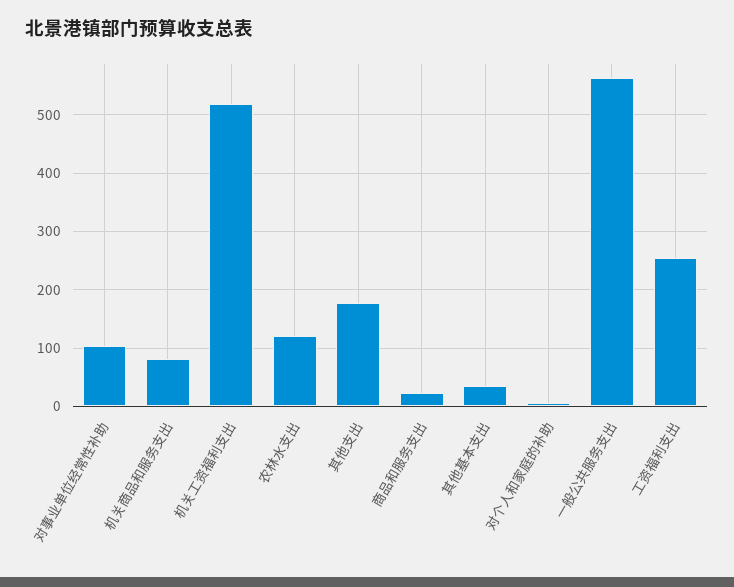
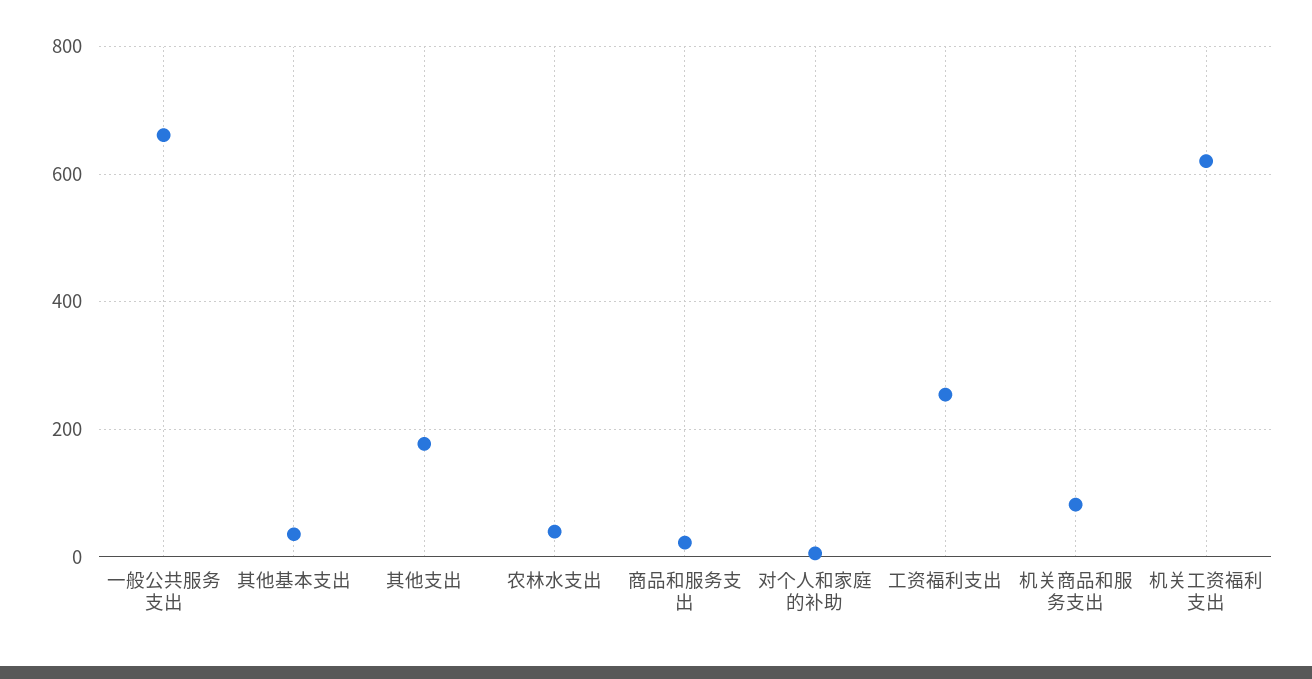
  {
-   "对事业单位经常性补助": 100,
    "机关商品和服务支出": 80,
-   "机关工资福利支出": 520,
+   "机关工资福利支出": 620,
-   "农林水支出": 120,
+   "农林水支出": 40,
    "其他支出": 180,
    "商品和服务支出": 20,
    "其他基本支出": 40,
    "对个人和家庭的补助": 0,
-   "一般公共服务支出": 560,
+   "一般公共服务支出": 660,
    "工资福利支出": 260
  }

